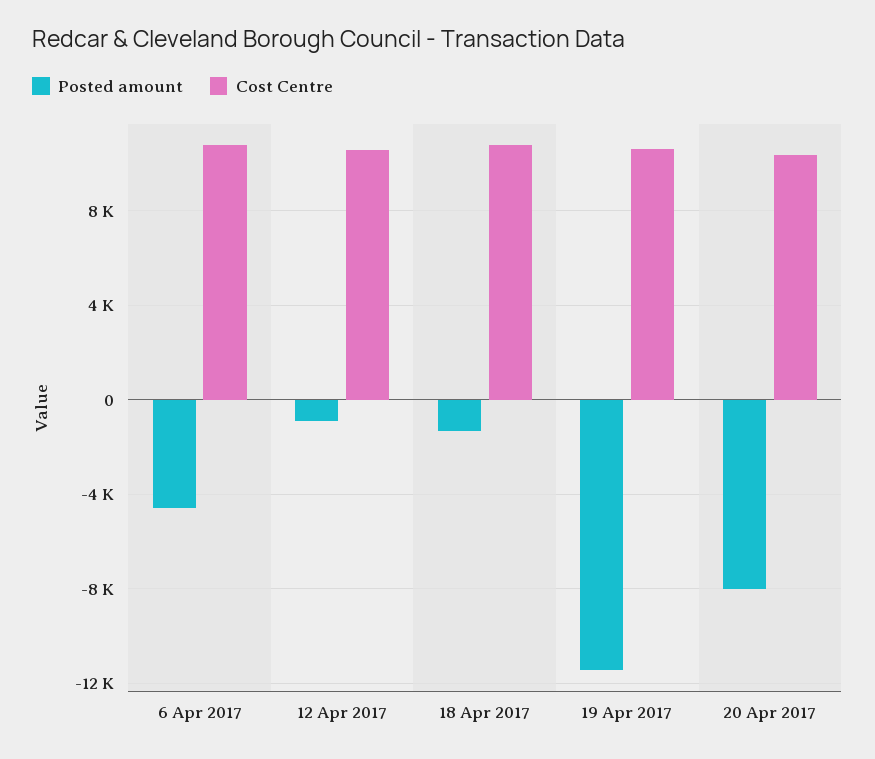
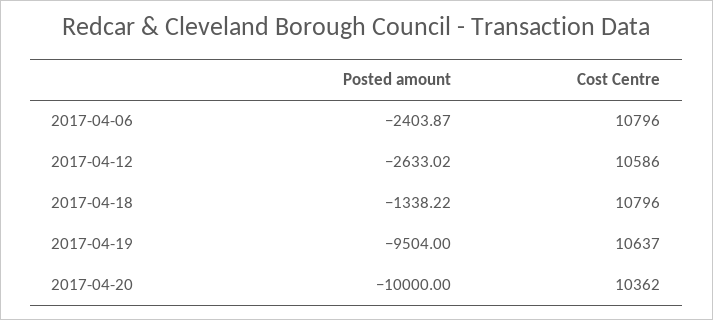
  {
    "Posted amount": {
-     "6 Apr 2017": -4500,
+     "6 Apr 2017": -2403.87,
-     "12 Apr 2017": -1000,
+     "12 Apr 2017": -2633.02,
      "18 Apr 2017": -1338.22,
-     "19 Apr 2017": -11500,
+     "19 Apr 2017": -9504,
-     "20 Apr 2017": -8000
+     "20 Apr 2017": -10000
    },
    "Cost Centre": {
      "6 Apr 2017": 10796,
      "12 Apr 2017": 10586,
      "18 Apr 2017": 10796,
      "19 Apr 2017": 10637,
      "20 Apr 2017": 10362
    }
  }

